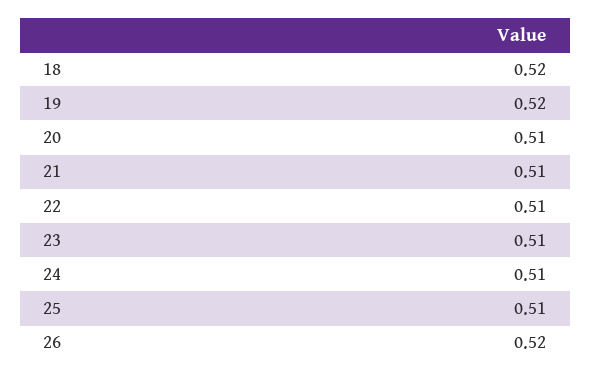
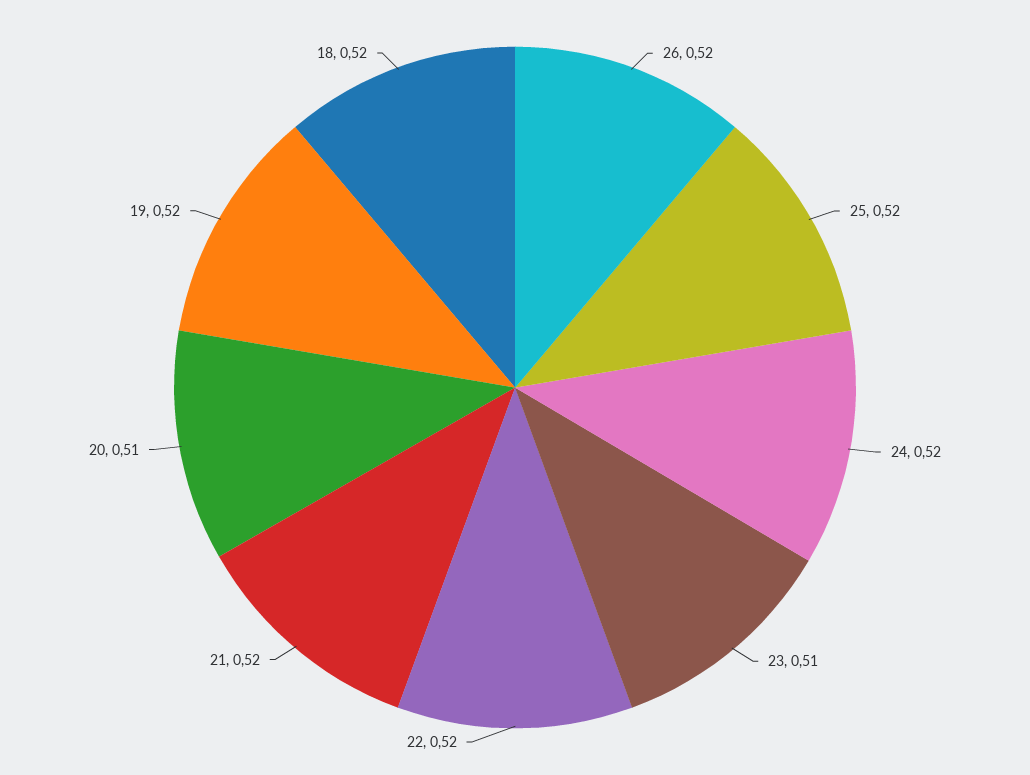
  {
    "18": 0.52,
    "19": 0.52,
    "20": 0.51,
-   "21": 0.51,
+   "21": 0.52,
-   "22": 0.51,
+   "22": 0.52,
    "23": 0.51,
-   "24": 0.51,
+   "24": 0.52,
-   "25": 0.51,
+   "25": 0.52,
    "26": 0.52
  }

